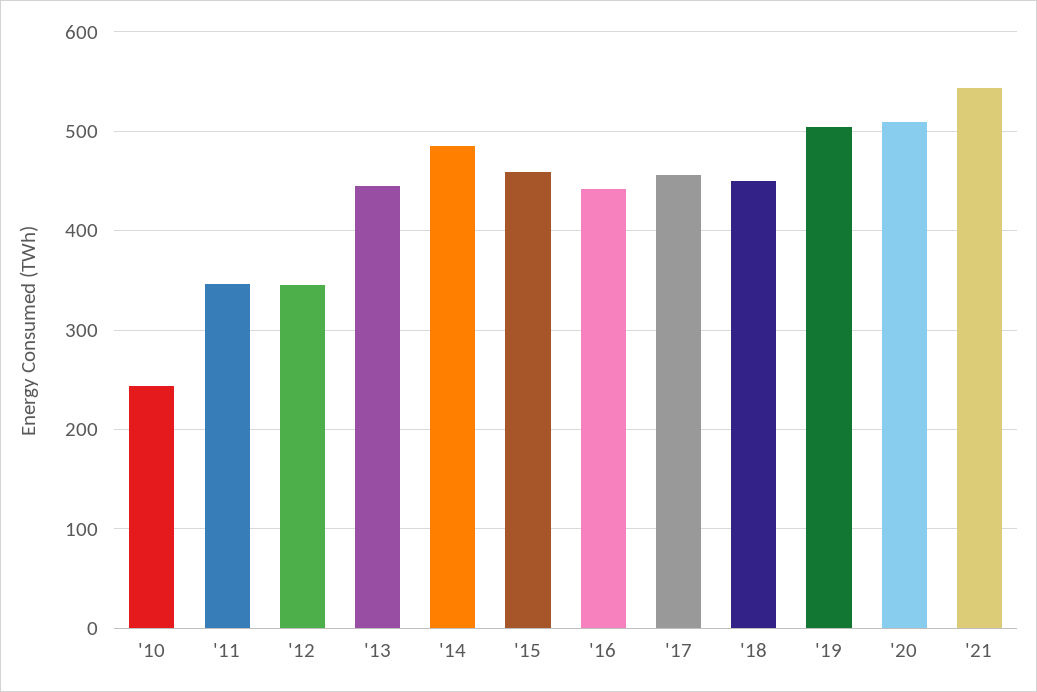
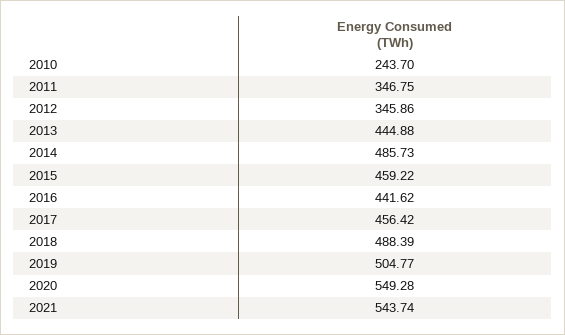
  {
    "'10": 243.7,
    "'11": 346.75,
    "'12": 345.86,
    "'13": 444.88,
    "'14": 485.73,
    "'15": 459.22,
    "'16": 441.62,
    "'17": 456.42,
-   "'18": 450,
+   "'18": 488.39,
    "'19": 504.77,
-   "'20": 510,
+   "'20": 549.28,
    "'21": 543.74
  }

